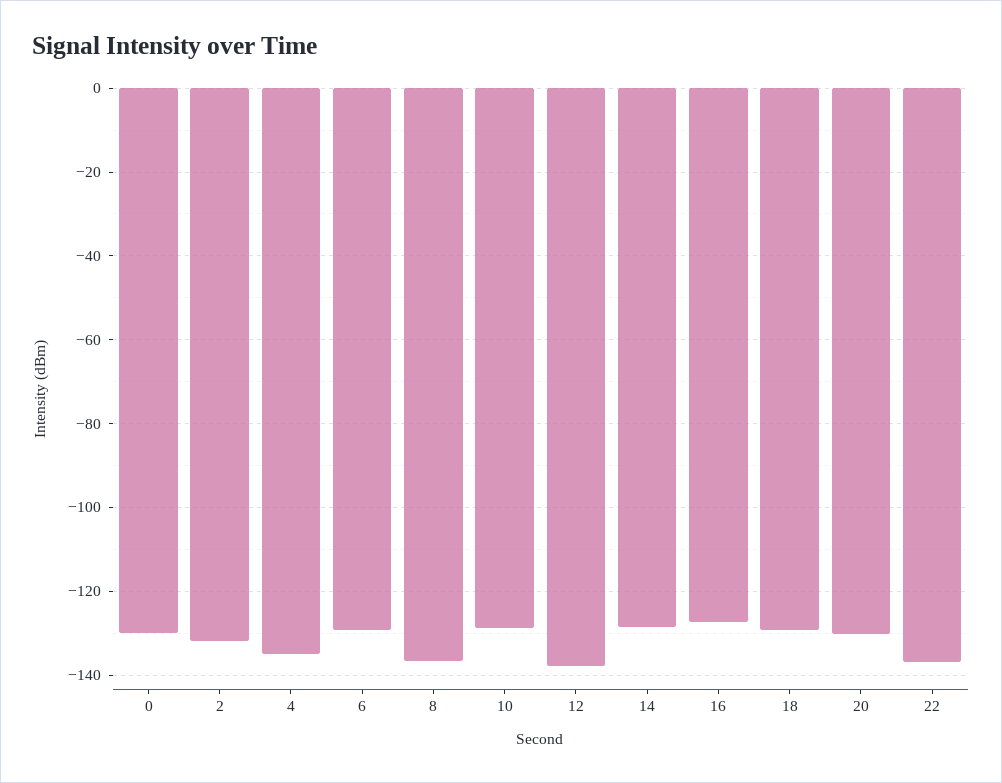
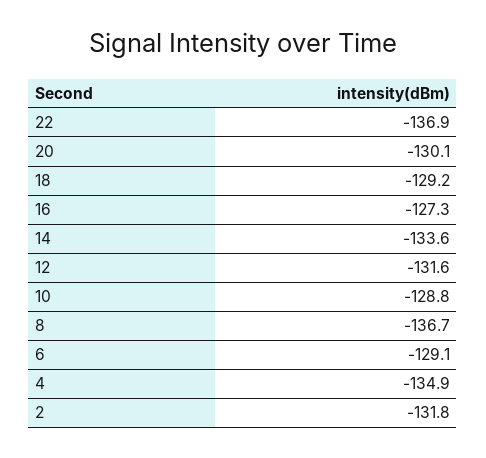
  {
-   "0": -130,
    "2": -131.8,
    "4": -134.9,
    "6": -129.1,
    "8": -136.7,
    "10": -128.8,
-   "12": -138,
+   "12": -131.6,
-   "14": -128,
+   "14": -133.6,
    "16": -127.3,
    "18": -129.2,
    "20": -130.1,
    "22": -136.9
  }

